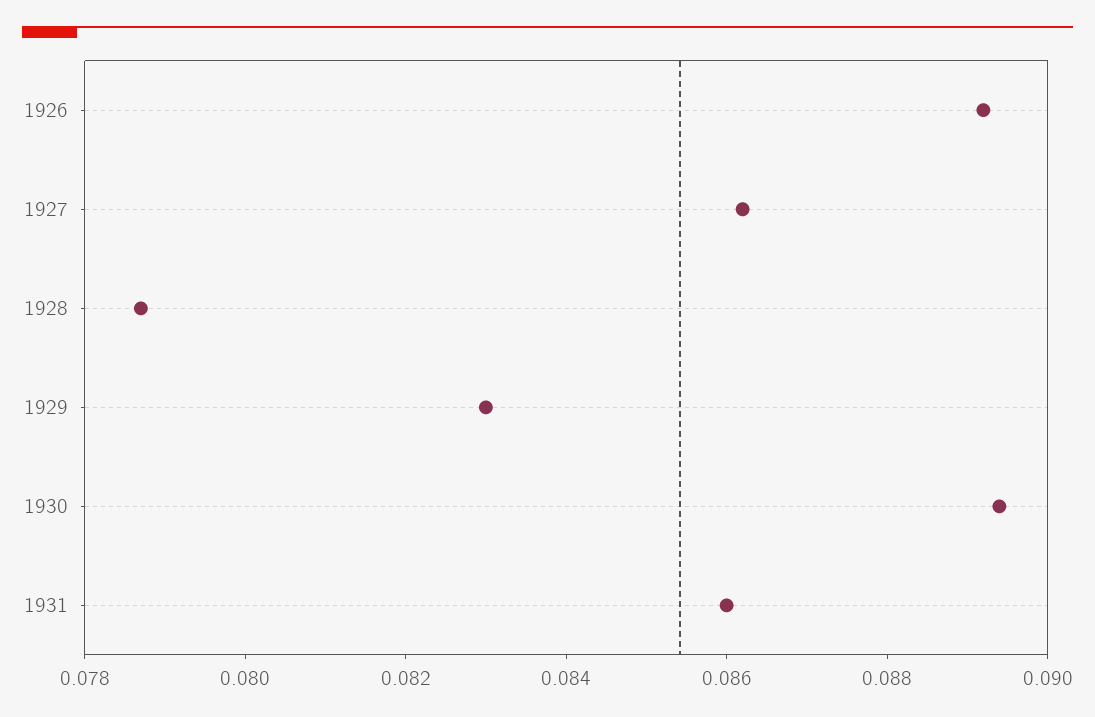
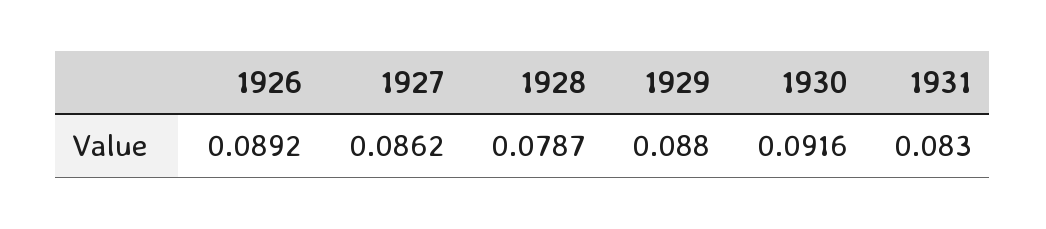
  {
    "1926": 0.0892,
    "1927": 0.0862,
    "1928": 0.0787,
-   "1929": 0.083,
+   "1929": 0.088,
-   "1930": 0.0895,
+   "1930": 0.0916,
-   "1931": 0.086
+   "1931": 0.083
  }

